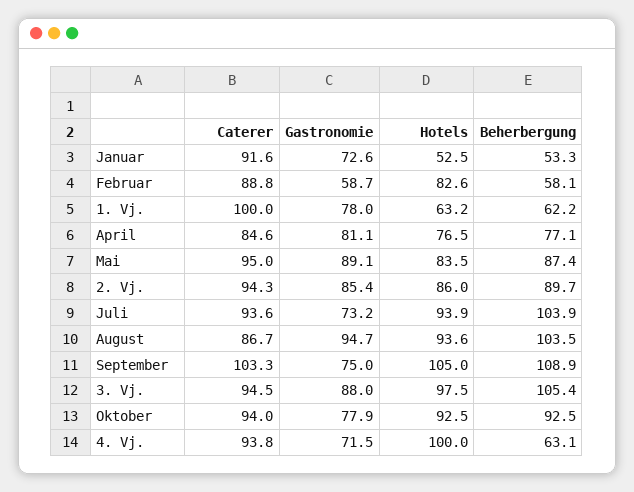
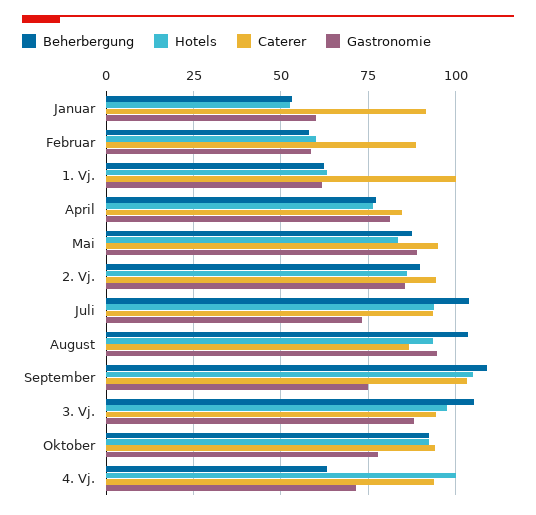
  {
    "Caterer": {
      "Januar": 91.6,
      "Februar": 88.8,
      "1. Vj.": 100,
      "April": 84.6,
      "Mai": 95,
      "2. Vj.": 94.3,
      "Juli": 93.6,
      "August": 86.7,
      "September": 103.3,
      "3. Vj.": 94.5,
      "Oktober": 94,
      "4. Vj.": 93.8
    },
    "Gastronomie": {
-     "Januar": 72.6,
+     "Januar": 60,
      "Februar": 58.7,
-     "1. Vj.": 78,
+     "1. Vj.": 62.5,
      "April": 81.1,
      "Mai": 89.1,
      "2. Vj.": 85.4,
      "Juli": 73.2,
      "August": 94.7,
      "September": 75,
      "3. Vj.": 88,
      "Oktober": 77.9,
      "4. Vj.": 71.5
    },
    "Hotels": {
      "Januar": 52.5,
-     "Februar": 82.6,
+     "Februar": 60,
      "1. Vj.": 63.2,
      "April": 76.5,
      "Mai": 83.5,
      "2. Vj.": 86,
      "Juli": 93.9,
      "August": 93.6,
      "September": 105,
      "3. Vj.": 97.5,
      "Oktober": 92.5,
      "4. Vj.": 100
    },
    "Beherbergung": {
      "Januar": 53.3,
      "Februar": 58.1,
      "1. Vj.": 62.2,
      "April": 77.1,
      "Mai": 87.4,
      "2. Vj.": 89.7,
      "Juli": 103.9,
      "August": 103.5,
      "September": 108.9,
      "3. Vj.": 105.4,
      "Oktober": 92.5,
      "4. Vj.": 63.1
    }
  }

